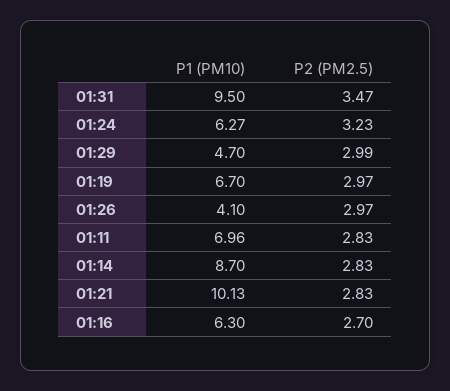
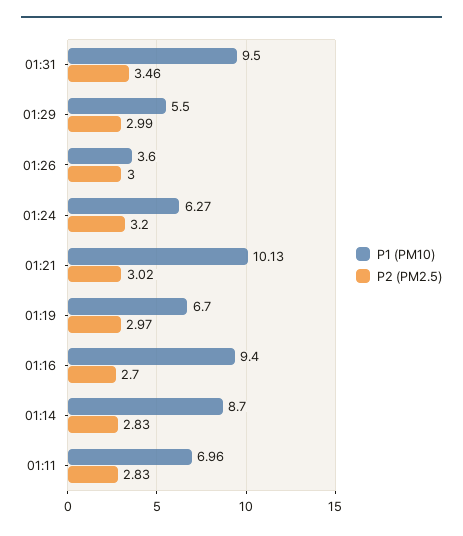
  {
    "P1 (PM10)": {
      "01:31": 9.5,
      "01:24": 6.27,
-     "01:29": 4.7,
+     "01:29": 5.5,
      "01:19": 6.7,
-     "01:26": 4.1,
+     "01:26": 3.6,
      "01:11": 6.96,
      "01:14": 8.7,
      "01:21": 10.13,
-     "01:16": 6.3
+     "01:16": 9.4
    },
    "P2 (PM2.5)": {
-     "01:31": 3.47,
+     "01:31": 3.46,
-     "01:24": 3.23,
+     "01:24": 3.2,
      "01:29": 2.99,
      "01:19": 2.97,
-     "01:26": 2.97,
+     "01:26": 3,
      "01:11": 2.83,
      "01:14": 2.83,
-     "01:21": 2.83,
+     "01:21": 3.02,
      "01:16": 2.7
    }
  }

